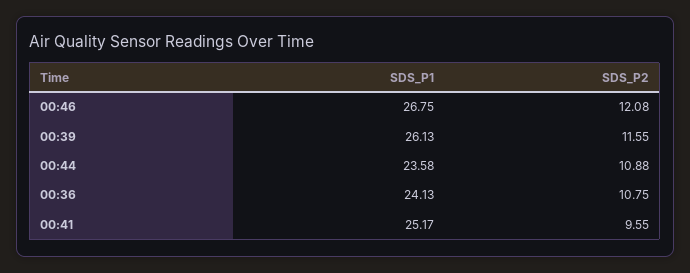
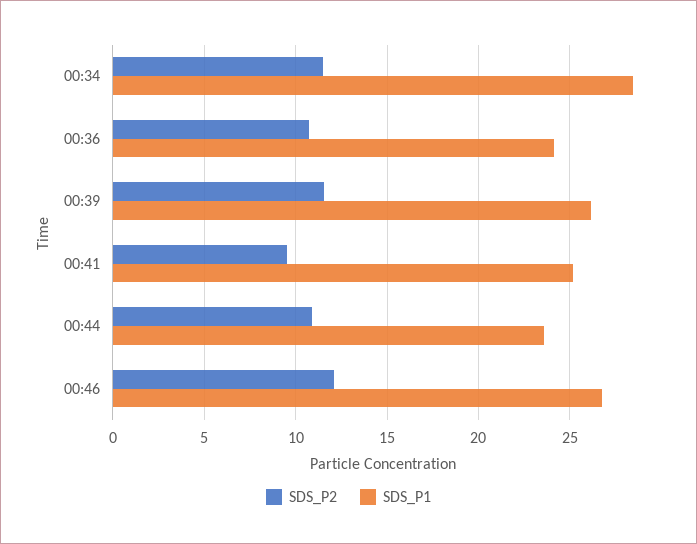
  {
    "SDS_P1": {
      "00:46": 26.75,
      "00:39": 26.13,
      "00:44": 23.58,
      "00:36": 24.13,
-     "00:41": 25.17
+     "00:41": 25.17,
+     "00:34": 28.5
    },
    "SDS_P2": {
      "00:46": 12.08,
      "00:39": 11.55,
      "00:44": 10.88,
      "00:36": 10.75,
-     "00:41": 9.55
+     "00:41": 9.55,
+     "00:34": 11.5
    }
  }

